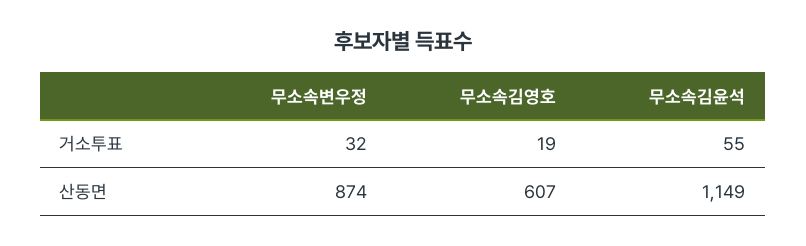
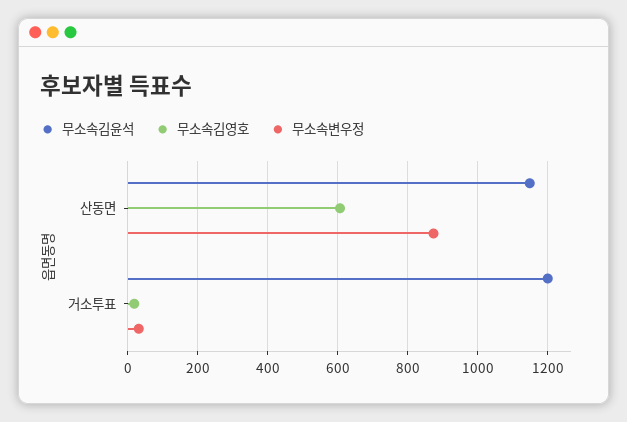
  {
    "무소속변우정": {
      "거소투표": 32,
      "산동면": 874
    },
    "무소속김영호": {
      "거소투표": 19,
      "산동면": 607
    },
    "무소속김윤석": {
-     "거소투표": 55,
+     "거소투표": 1200,
      "산동면": 1149
    }
  }

